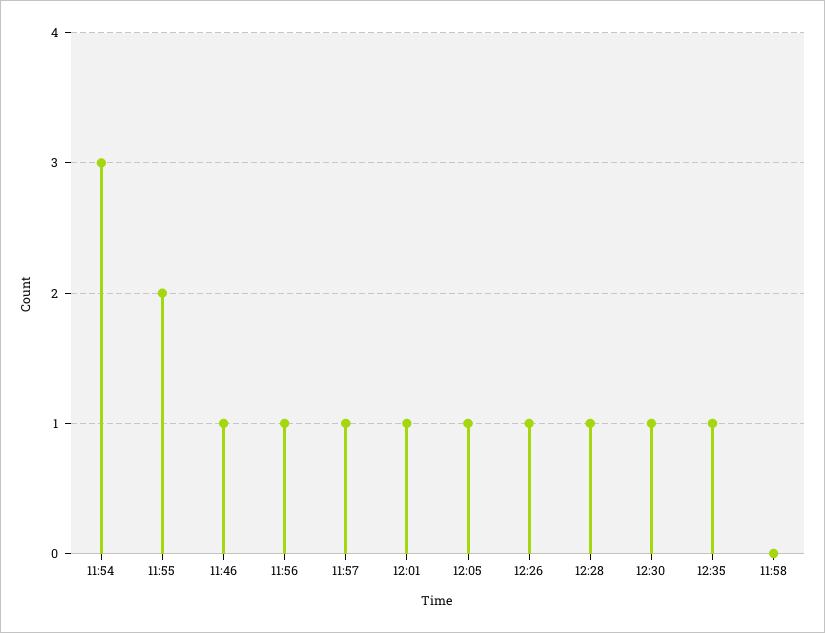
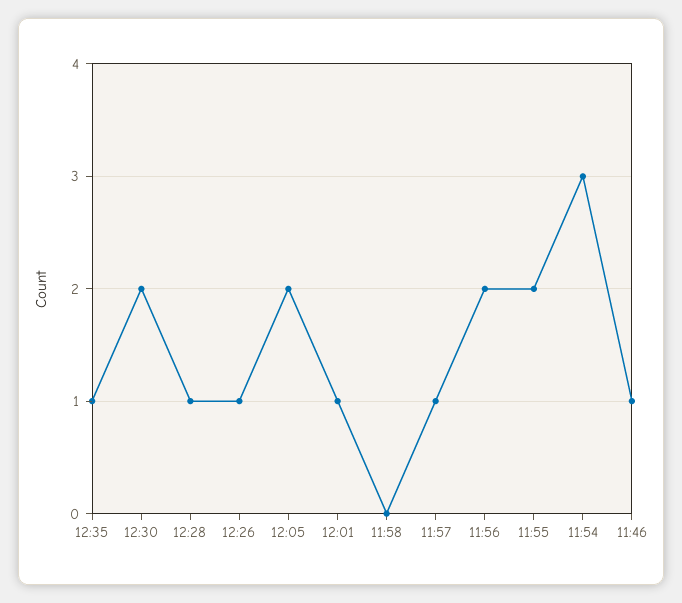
  {
    "11:54": 3,
    "11:55": 2,
    "11:46": 1,
-   "11:56": 1,
+   "11:56": 2,
    "11:57": 1,
    "12:01": 1,
-   "12:05": 1,
+   "12:05": 2,
    "12:26": 1,
    "12:28": 1,
-   "12:30": 1,
+   "12:30": 2,
    "12:35": 1,
    "11:58": 0
  }

